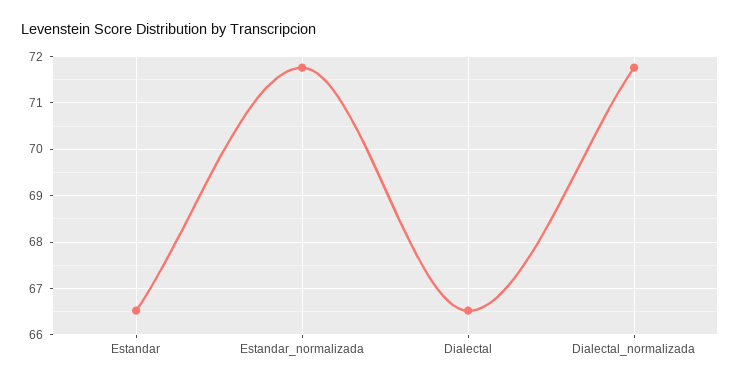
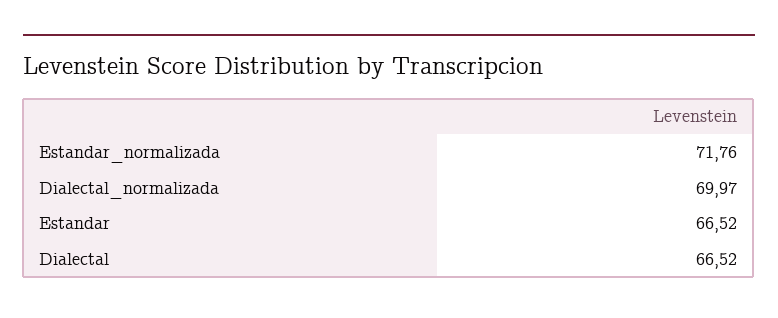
  {
    "Estandar": 66.52,
    "Estandar_normalizada": 71.76,
    "Dialectal": 66.52,
-   "Dialectal_normalizada": 71.8
+   "Dialectal_normalizada": 69.97
  }

